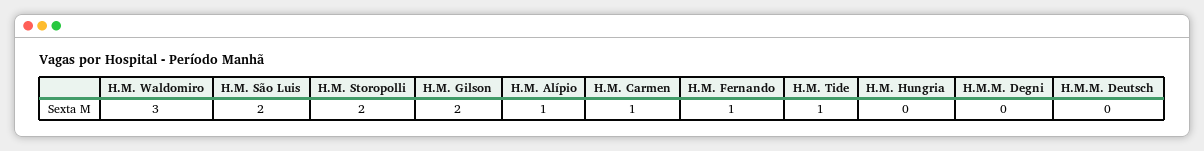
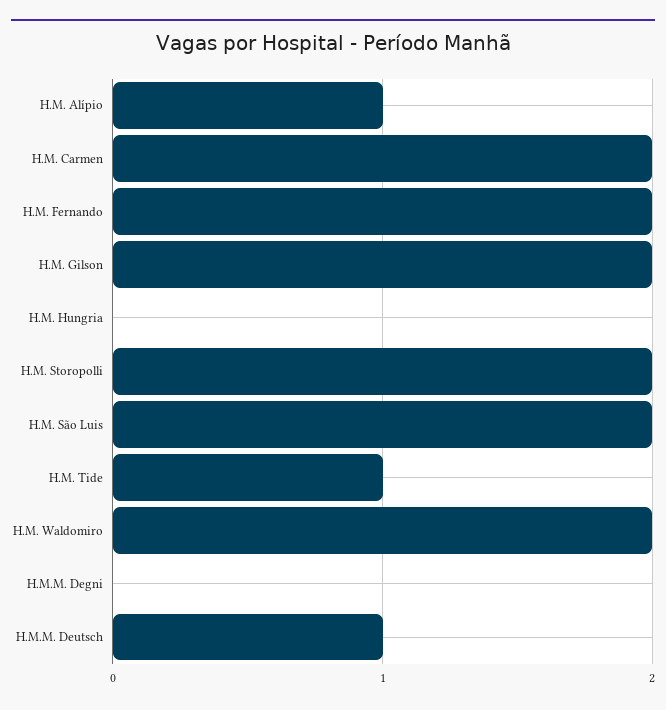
  {
-   "H.M. Waldomiro": 3,
+   "H.M. Waldomiro": 2,
    "H.M. São Luis": 2,
    "H.M. Storopolli": 2,
    "H.M. Gilson": 2,
    "H.M. Alípio": 1,
-   "H.M. Carmen": 1,
+   "H.M. Carmen": 2,
-   "H.M. Fernando": 1,
+   "H.M. Fernando": 2,
    "H.M. Tide": 1,
    "H.M. Hungria": 0,
    "H.M.M. Degni": 0,
-   "H.M.M. Deutsch": 0
+   "H.M.M. Deutsch": 1
  }

